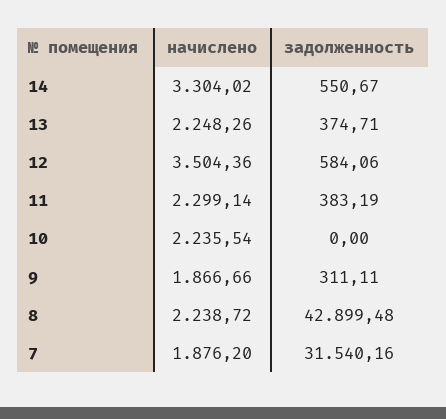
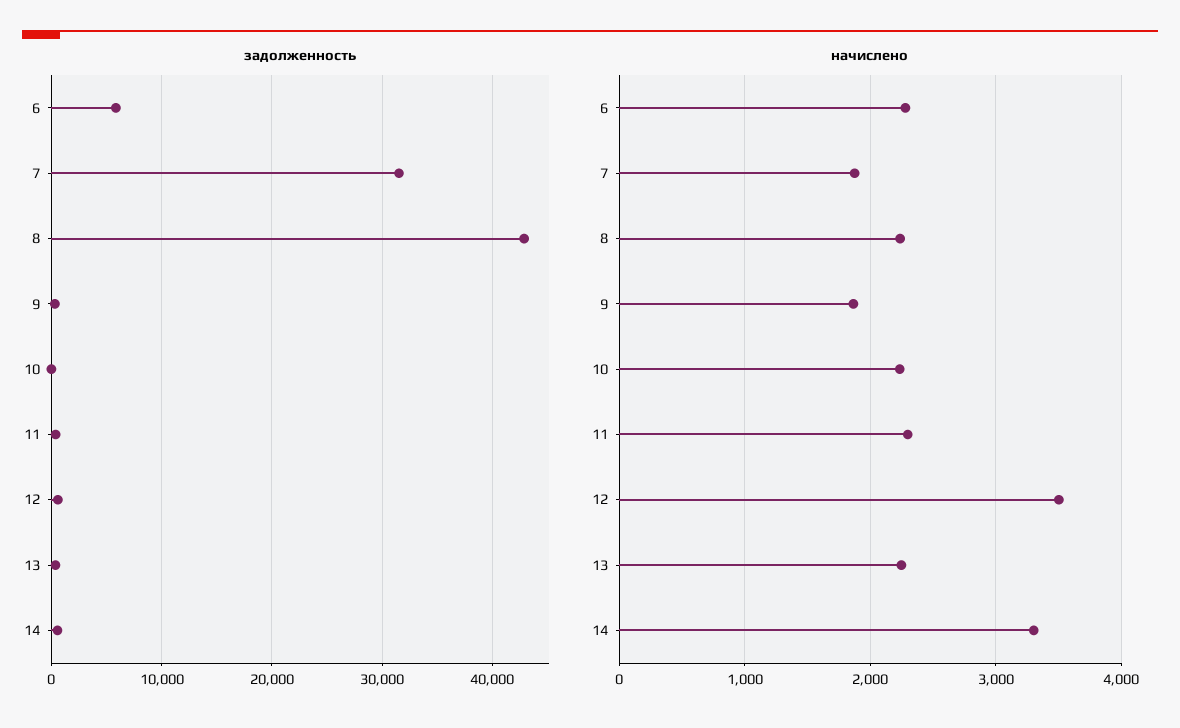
  {
    "начислено": {
      "14": 3304.02,
      "13": 2248.26,
      "12": 3504.36,
      "11": 2299.14,
      "10": 2235.54,
      "9": 1866.66,
      "8": 2238.72,
-     "7": 1876.2
+     "7": 1876.2,
+     "6": 2300
    },
    "задолженность": {
      "14": 550.67,
      "13": 374.71,
      "12": 584.06,
      "11": 383.19,
      "10": 0,
      "9": 311.11,
      "8": 42899.48,
-     "7": 31540.16
+     "7": 31540.16,
+     "6": 6000
    }
  }

